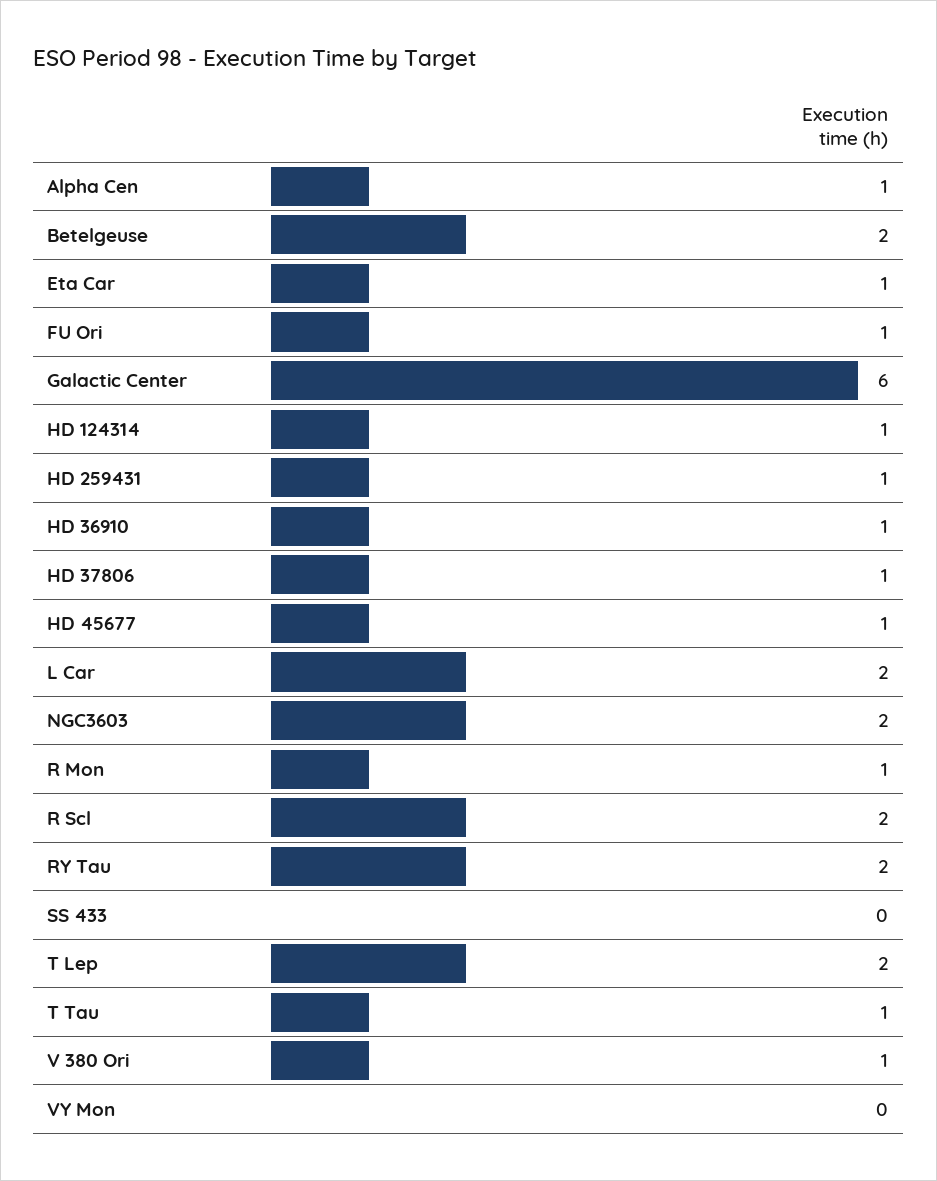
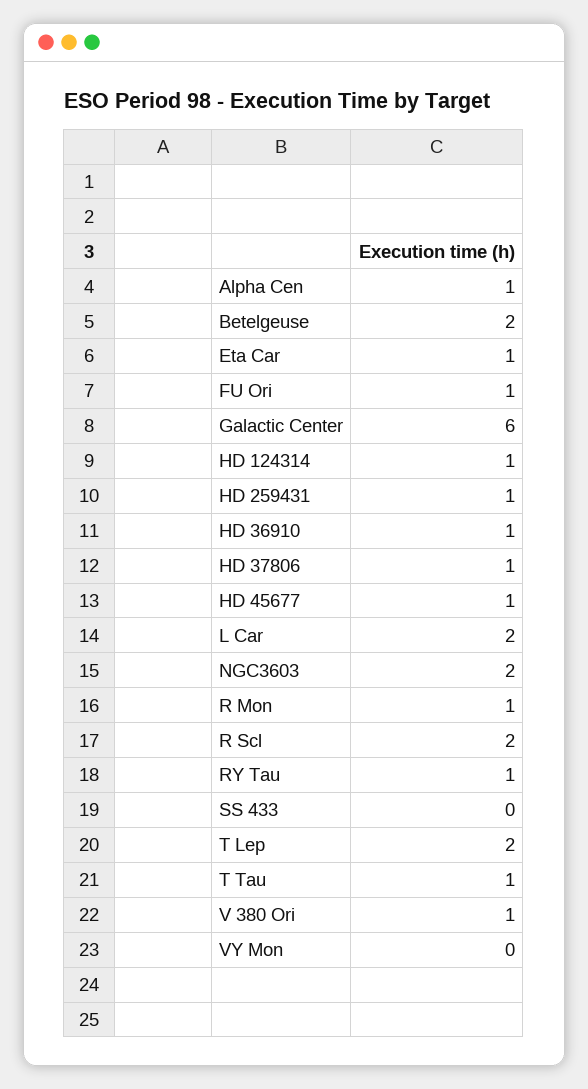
  {
    "Alpha Cen": 1,
    "Betelgeuse": 2,
    "Eta Car": 1,
    "FU Ori": 1,
    "Galactic Center": 6,
    "HD 124314": 1,
    "HD 259431": 1,
    "HD 36910": 1,
    "HD 37806": 1,
    "HD 45677": 1,
    "L Car": 2,
    "NGC3603": 2,
    "R Mon": 1,
    "R Scl": 2,
-   "RY Tau": 2,
+   "RY Tau": 1,
    "SS 433": 0,
    "T Lep": 2,
    "T Tau": 1,
    "V 380 Ori": 1,
    "VY Mon": 0
  }

